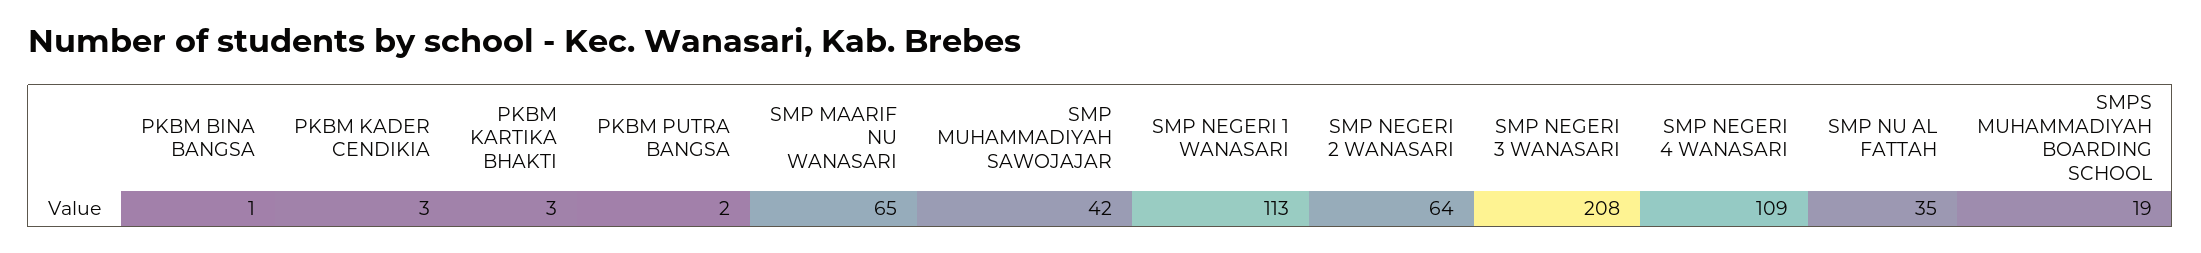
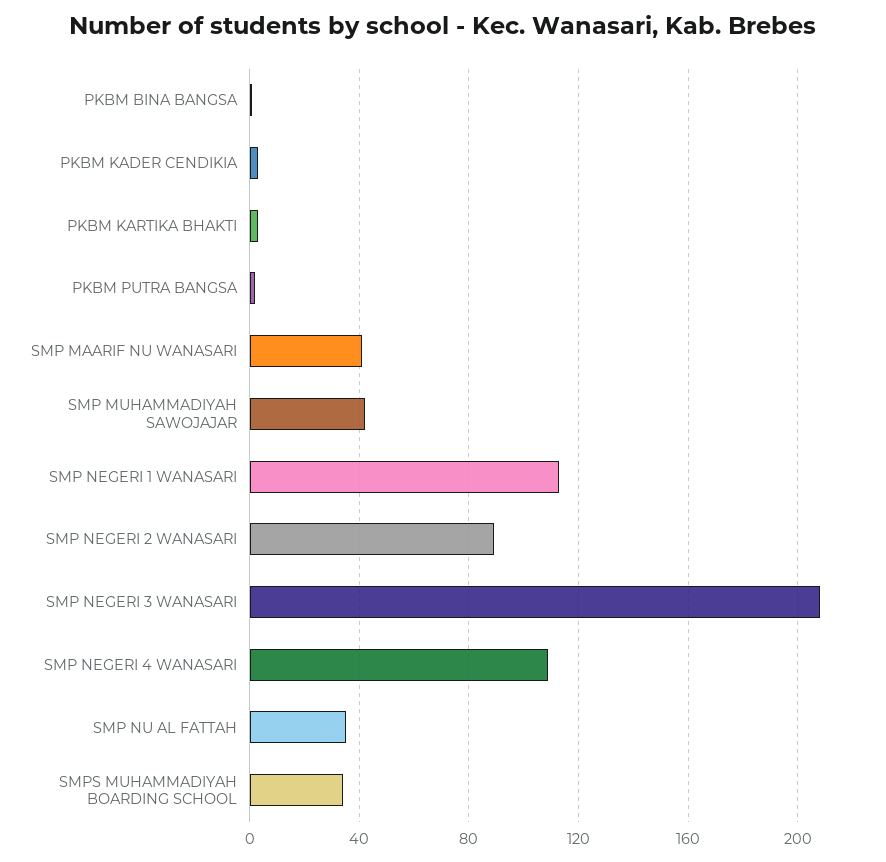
  {
    "PKBM BINA BANGSA": 1,
    "PKBM KADER CENDIKIA": 3,
    "PKBM KARTIKA BHAKTI": 3,
    "PKBM PUTRA BANGSA": 2,
-   "SMP MAARIF NU WANASARI": 65,
+   "SMP MAARIF NU WANASARI": 40,
    "SMP MUHAMMADIYAH SAWOJAJAR": 42,
    "SMP NEGERI 1 WANASARI": 113,
-   "SMP NEGERI 2 WANASARI": 64,
+   "SMP NEGERI 2 WANASARI": 90,
    "SMP NEGERI 3 WANASARI": 208,
    "SMP NEGERI 4 WANASARI": 109,
    "SMP NU AL FATTAH": 35,
-   "SMPS MUHAMMADIYAH BOARDING SCHOOL": 19
+   "SMPS MUHAMMADIYAH BOARDING SCHOOL": 35
  }

